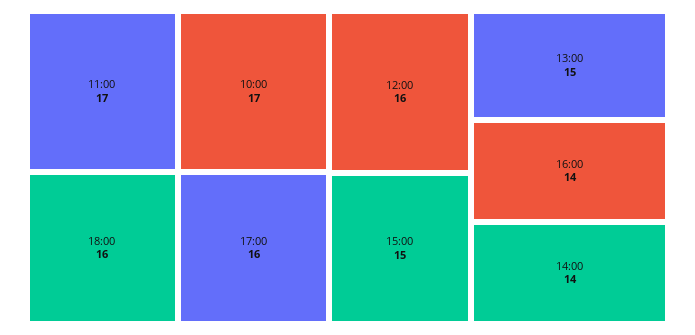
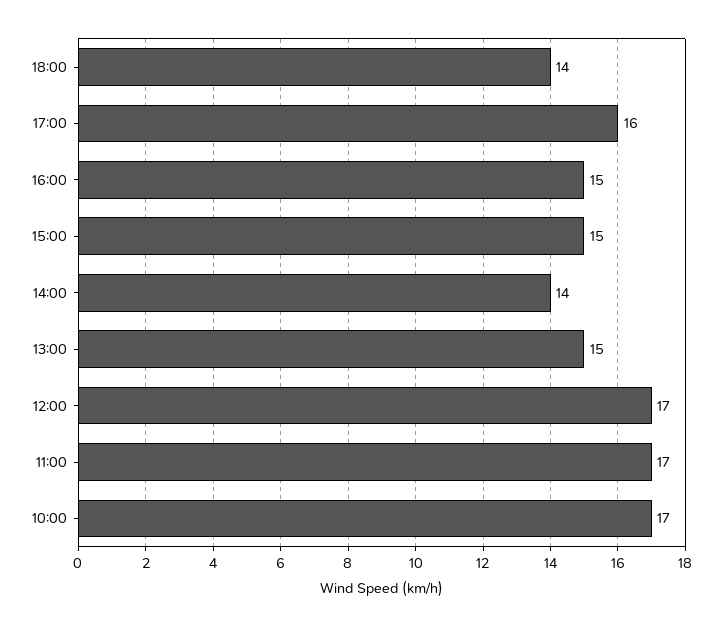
  {
    "11:00": 17,
    "10:00": 17,
-   "18:00": 16,
+   "18:00": 14,
    "17:00": 16,
-   "12:00": 16,
+   "12:00": 17,
    "15:00": 15,
    "13:00": 15,
-   "16:00": 14,
+   "16:00": 15,
    "14:00": 14
  }

